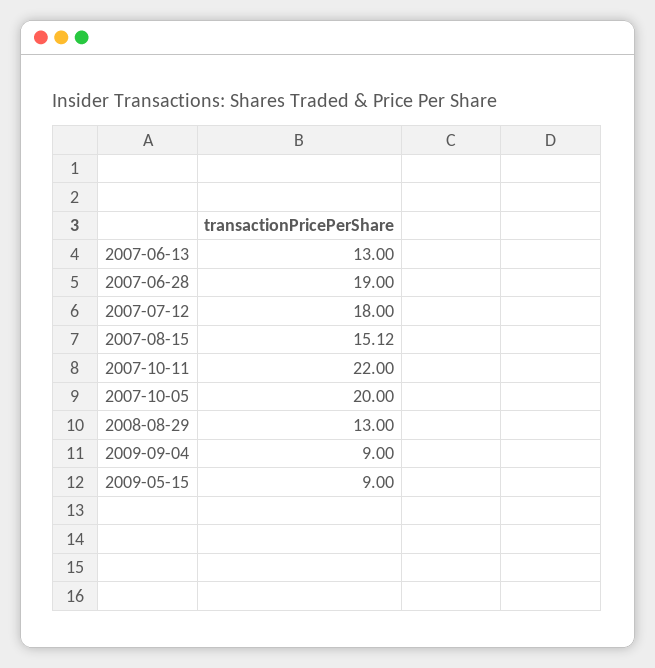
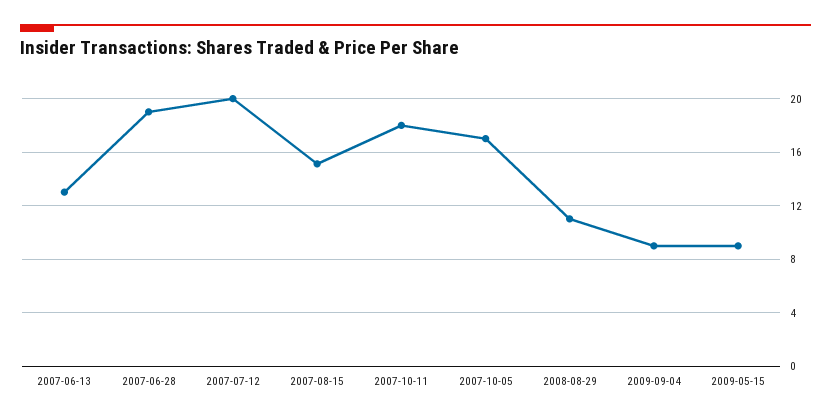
  {
    "2007-06-13": 13,
    "2007-06-28": 19,
-   "2007-07-12": 18,
+   "2007-07-12": 20,
    "2007-08-15": 15.12,
-   "2007-10-11": 22,
+   "2007-10-11": 18,
-   "2007-10-05": 20,
+   "2007-10-05": 17,
-   "2008-08-29": 13,
+   "2008-08-29": 11,
    "2009-09-04": 9,
    "2009-05-15": 9
  }

